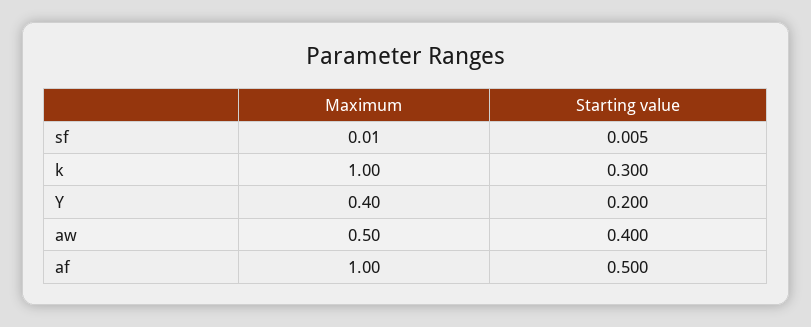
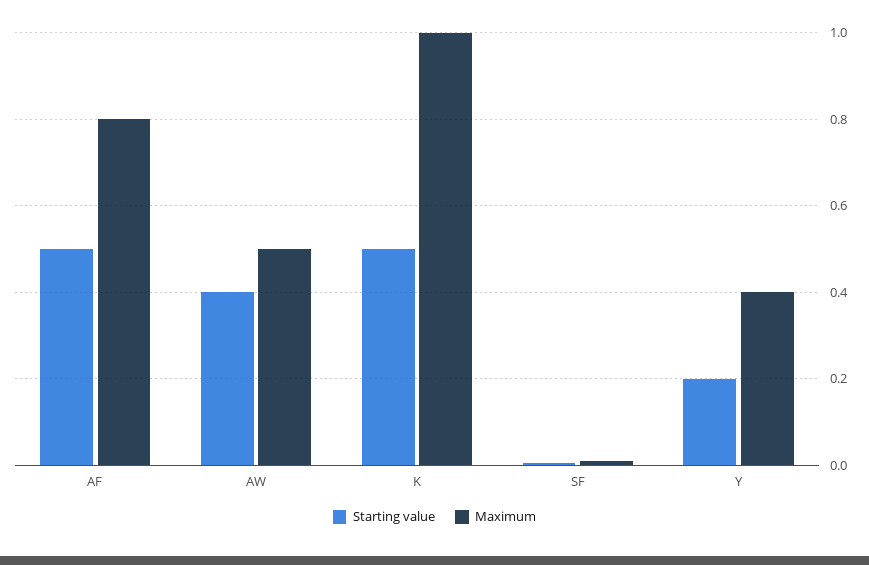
  {
    "Maximum": {
      "sf": 0.01,
      "k": 1,
      "Y": 0.4,
      "aw": 0.5,
-     "af": 1
+     "af": 0.8
    },
    "Starting value": {
      "sf": 0.005,
-     "k": 0.3,
+     "k": 0.5,
      "Y": 0.2,
      "aw": 0.4,
      "af": 0.5
    }
  }

